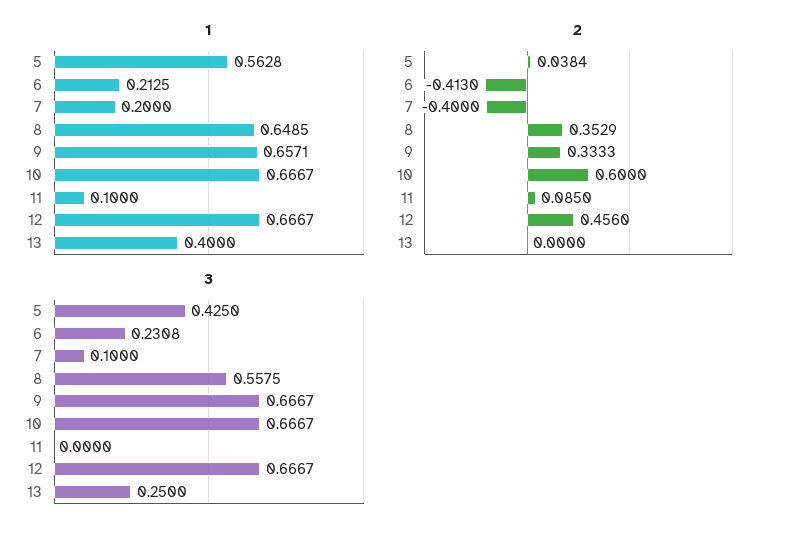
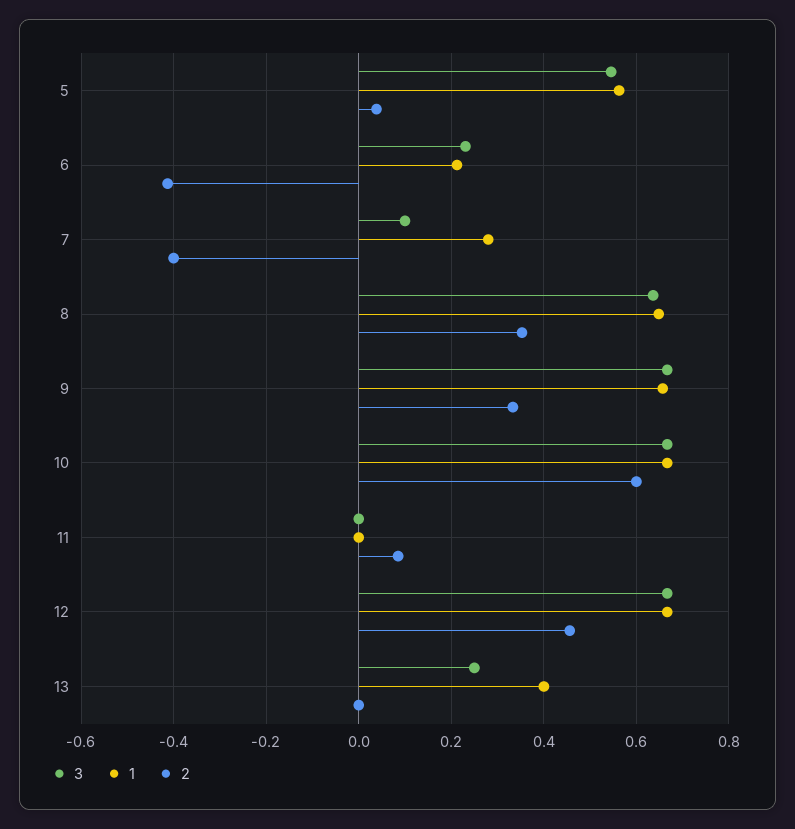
  {
    "1": {
      "5": 0.5628,
      "6": 0.2125,
-     "7": 0.2,
+     "7": 0.28,
      "8": 0.6485,
      "9": 0.6571,
      "10": 0.6667,
-     "11": 0.1,
+     "11": 0,
      "12": 0.6667,
      "13": 0.4
    },
    "2": {
      "5": 0.0384,
      "6": -0.413,
      "7": -0.4,
      "8": 0.3529,
      "9": 0.3333,
      "10": 0.6,
      "11": 0.085,
      "12": 0.456,
      "13": 0
    },
    "3": {
-     "5": 0.425,
+     "5": 0.54,
      "6": 0.2308,
      "7": 0.1,
-     "8": 0.5575,
+     "8": 0.64,
      "9": 0.6667,
      "10": 0.6667,
      "11": 0,
      "12": 0.6667,
      "13": 0.25
    }
  }

